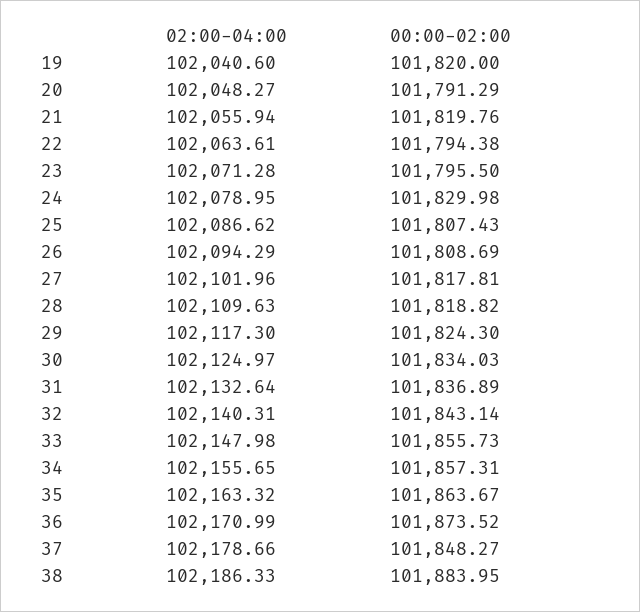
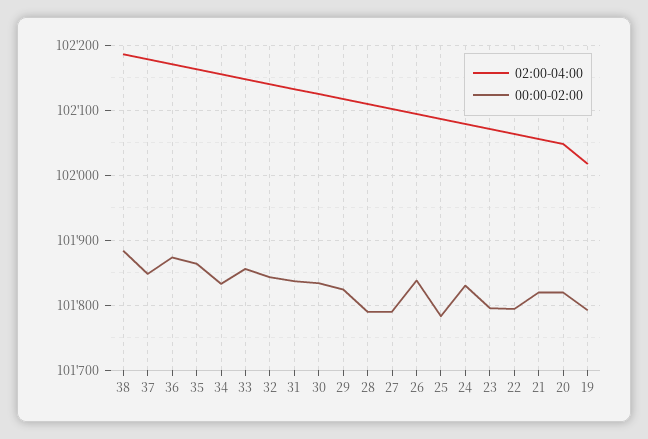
  {
    "02:00-04:00": {
-     "19": 102040.6,
+     "19": 102020,
      "20": 102048.27,
      "21": 102055.94,
      "22": 102063.61,
      "23": 102071.28,
      "24": 102078.95,
      "25": 102086.62,
      "26": 102094.29,
      "27": 102101.96,
      "28": 102109.63,
      "29": 102117.3,
      "30": 102124.97,
      "31": 102132.64,
      "32": 102140.31,
      "33": 102147.98,
      "34": 102155.65,
      "35": 102163.32,
      "36": 102170.99,
      "37": 102178.66,
      "38": 102186.33
    },
    "00:00-02:00": {
-     "19": 101820,
+     "19": 101790,
-     "20": 101791.29,
+     "20": 101820,
      "21": 101819.76,
      "22": 101794.38,
      "23": 101795.5,
      "24": 101829.98,
-     "25": 101807.43,
+     "25": 101780,
-     "26": 101808.69,
+     "26": 101840,
-     "27": 101817.81,
+     "27": 101790,
-     "28": 101818.82,
+     "28": 101790,
      "29": 101824.3,
      "30": 101834.03,
      "31": 101836.89,
      "32": 101843.14,
      "33": 101855.73,
-     "34": 101857.31,
+     "34": 101830,
      "35": 101863.67,
      "36": 101873.52,
      "37": 101848.27,
      "38": 101883.95
    }
  }

